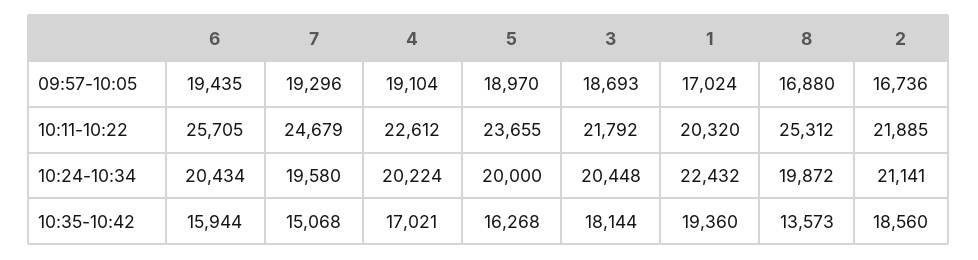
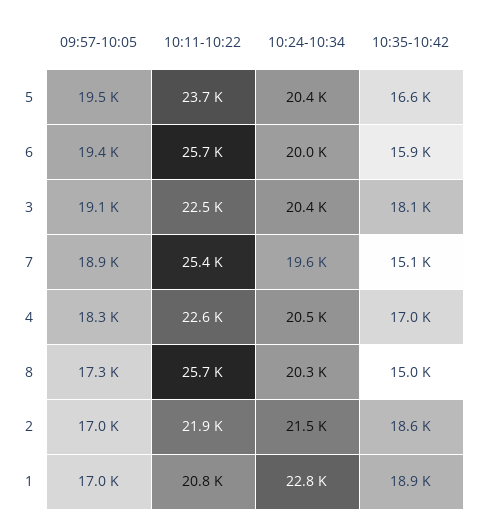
  {
    "6": {
      "09:57-10:05": 19435,
      "10:11-10:22": 25705,
-     "10:24-10:34": 20434,
+     "10:24-10:34": 20000,
      "10:35-10:42": 15944
    },
    "7": {
-     "09:57-10:05": 19296,
+     "09:57-10:05": 18900,
-     "10:11-10:22": 24679,
+     "10:11-10:22": 25400,
      "10:24-10:34": 19580,
      "10:35-10:42": 15068
    },
    "4": {
-     "09:57-10:05": 19104,
+     "09:57-10:05": 18300,
      "10:11-10:22": 22612,
-     "10:24-10:34": 20224,
+     "10:24-10:34": 20500,
      "10:35-10:42": 17021
    },
    "5": {
-     "09:57-10:05": 18970,
+     "09:57-10:05": 19500,
      "10:11-10:22": 23655,
-     "10:24-10:34": 20000,
+     "10:24-10:34": 20400,
-     "10:35-10:42": 16268
+     "10:35-10:42": 16600
    },
    "3": {
-     "09:57-10:05": 18693,
+     "09:57-10:05": 19100,
-     "10:11-10:22": 21792,
+     "10:11-10:22": 22500,
      "10:24-10:34": 20448,
      "10:35-10:42": 18144
    },
    "1": {
      "09:57-10:05": 17024,
-     "10:11-10:22": 20320,
+     "10:11-10:22": 20800,
-     "10:24-10:34": 22432,
+     "10:24-10:34": 22800,
-     "10:35-10:42": 19360
+     "10:35-10:42": 18900
    },
    "8": {
-     "09:57-10:05": 16880,
+     "09:57-10:05": 17300,
-     "10:11-10:22": 25312,
+     "10:11-10:22": 25700,
-     "10:24-10:34": 19872,
+     "10:24-10:34": 20300,
-     "10:35-10:42": 13573
+     "10:35-10:42": 15000
    },
    "2": {
-     "09:57-10:05": 16736,
+     "09:57-10:05": 17000,
      "10:11-10:22": 21885,
-     "10:24-10:34": 21141,
+     "10:24-10:34": 21500,
      "10:35-10:42": 18560
    }
  }

